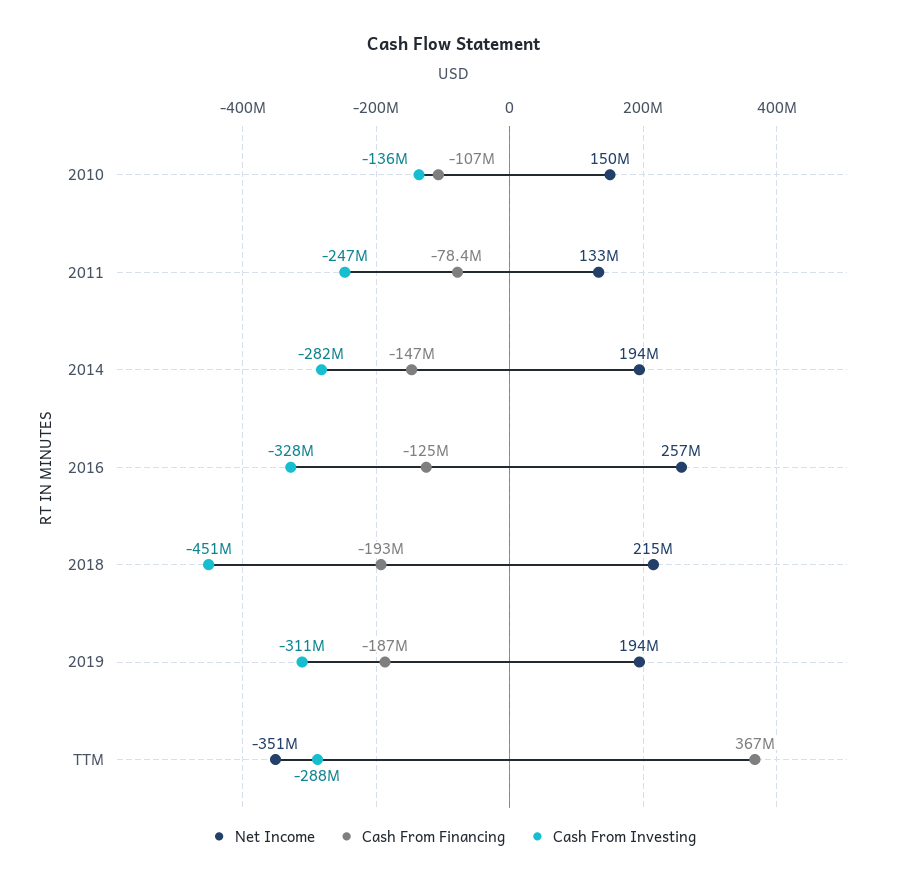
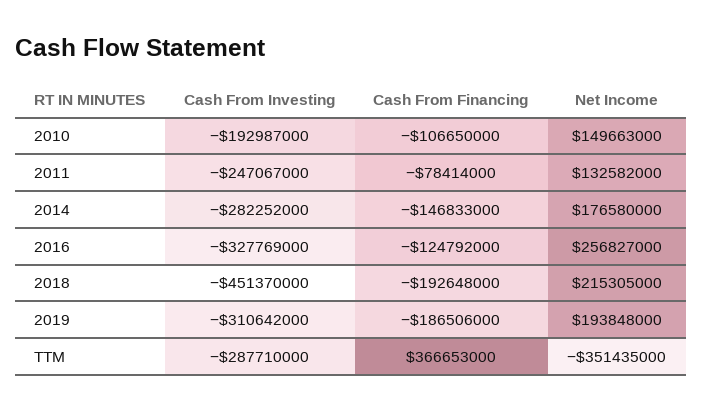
  {
    "Net Income": {
      "2010": 149663000,
      "2011": 132582000,
-     "2014": 194000000,
+     "2014": 176580000,
      "2016": 256827000,
      "2018": 215305000,
      "2019": 193848000,
      "TTM": -351435000
    },
    "Cash From Financing": {
      "2010": -106650000,
      "2011": -78414000,
      "2014": -146833000,
      "2016": -124792000,
      "2018": -192648000,
      "2019": -186506000,
      "TTM": 366653000
    },
    "Cash From Investing": {
-     "2010": -136000000,
+     "2010": -192987000,
      "2011": -247067000,
      "2014": -282252000,
      "2016": -327769000,
      "2018": -451370000,
      "2019": -310642000,
      "TTM": -287710000
    }
  }

